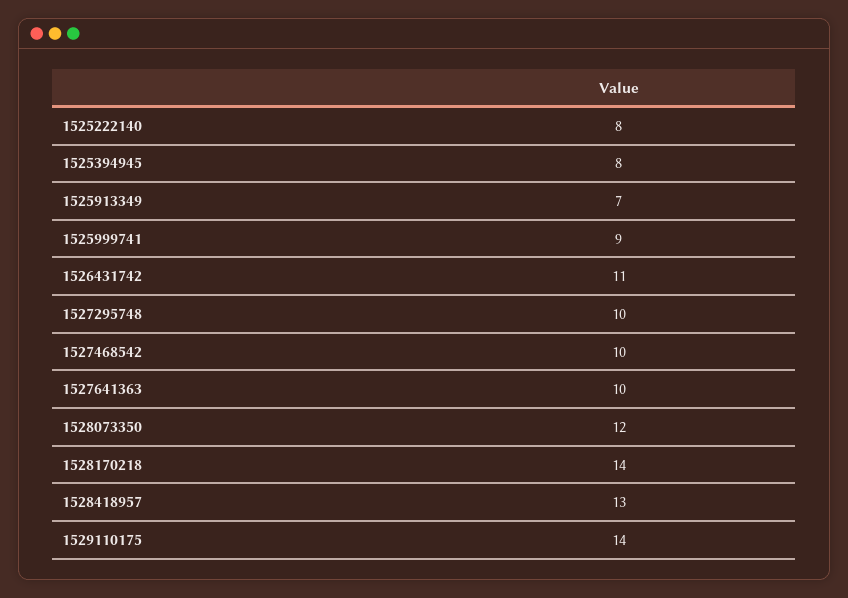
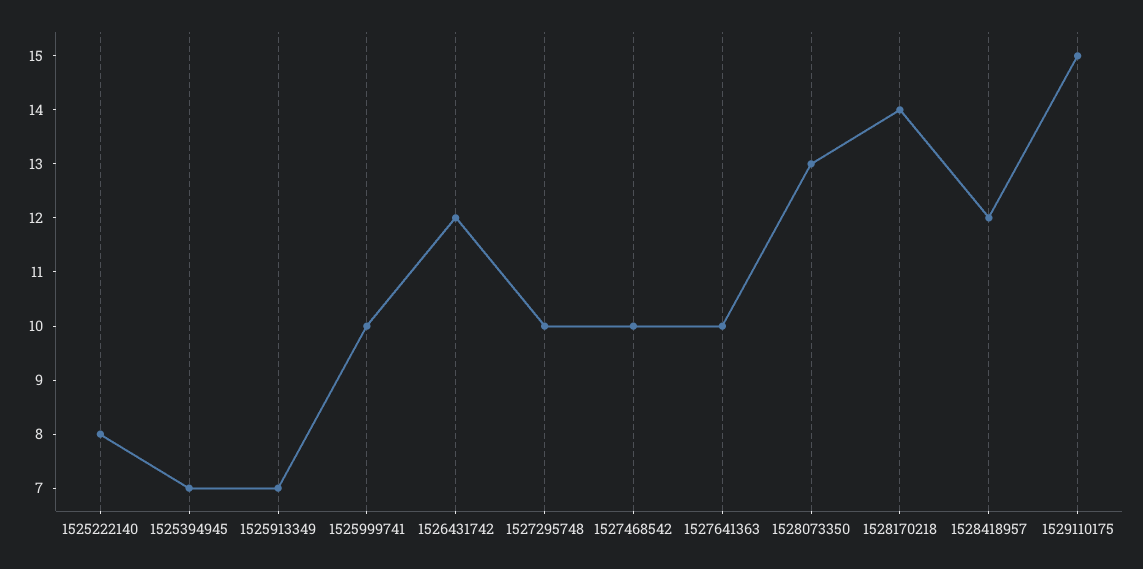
  {
    "1525222140": 8,
-   "1525394945": 8,
+   "1525394945": 7,
    "1525913349": 7,
-   "1525999741": 9,
+   "1525999741": 10,
-   "1526431742": 11,
+   "1526431742": 12,
    "1527295748": 10,
    "1527468542": 10,
    "1527641363": 10,
-   "1528073350": 12,
+   "1528073350": 13,
    "1528170218": 14,
-   "1528418957": 13,
+   "1528418957": 12,
-   "1529110175": 14
+   "1529110175": 15
  }

